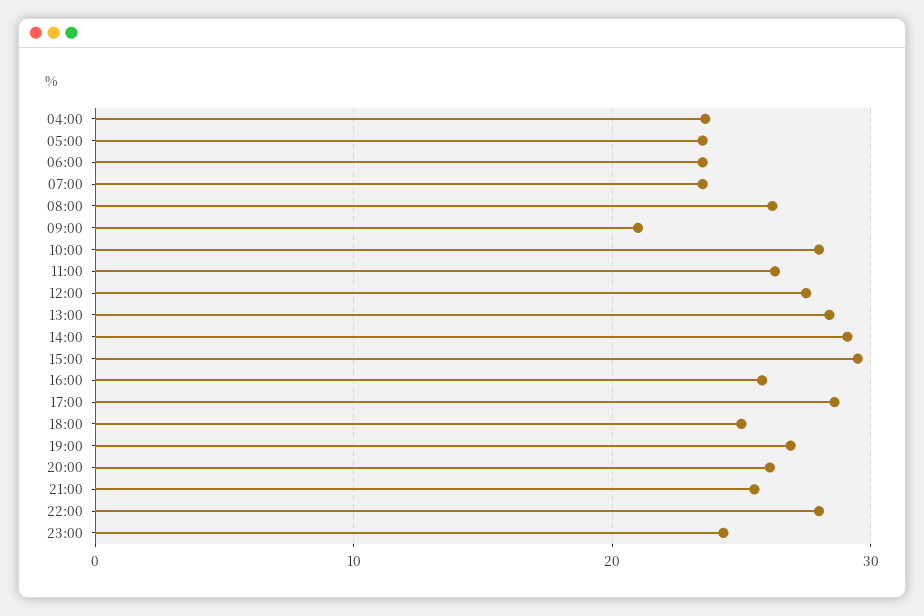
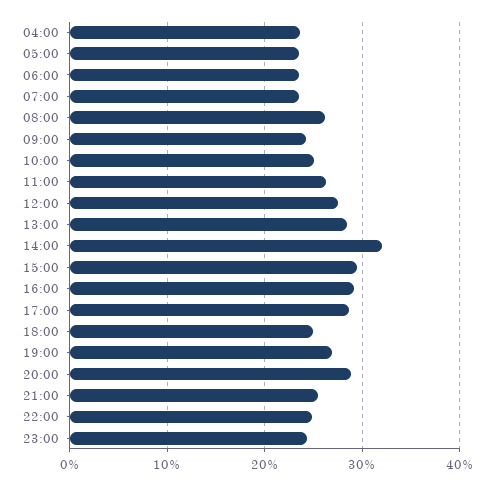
  {
    "04:00": 24,
    "05:00": 24,
    "06:00": 24,
    "07:00": 24,
    "08:00": 26,
-   "09:00": 21,
+   "09:00": 24,
-   "10:00": 28,
+   "10:00": 25,
    "11:00": 26,
    "12:00": 28,
    "13:00": 28,
-   "14:00": 29,
+   "14:00": 32,
    "15:00": 30,
-   "16:00": 26,
+   "16:00": 29,
    "17:00": 29,
    "18:00": 25,
    "19:00": 27,
-   "20:00": 26,
+   "20:00": 29,
    "21:00": 26,
-   "22:00": 28,
+   "22:00": 25,
    "23:00": 24
  }

